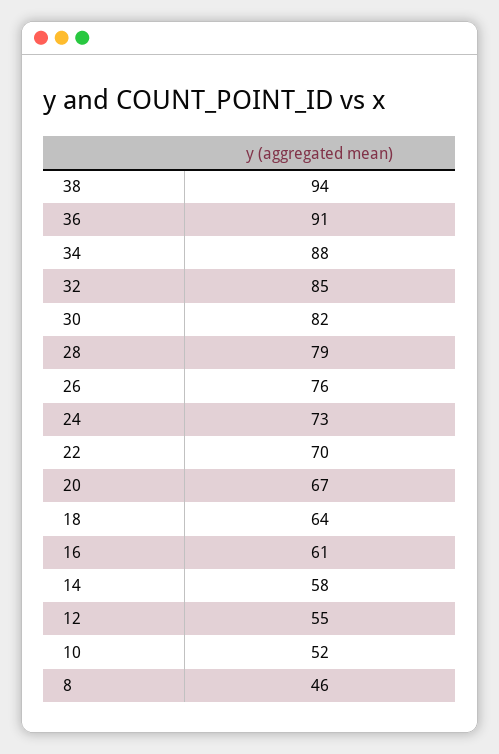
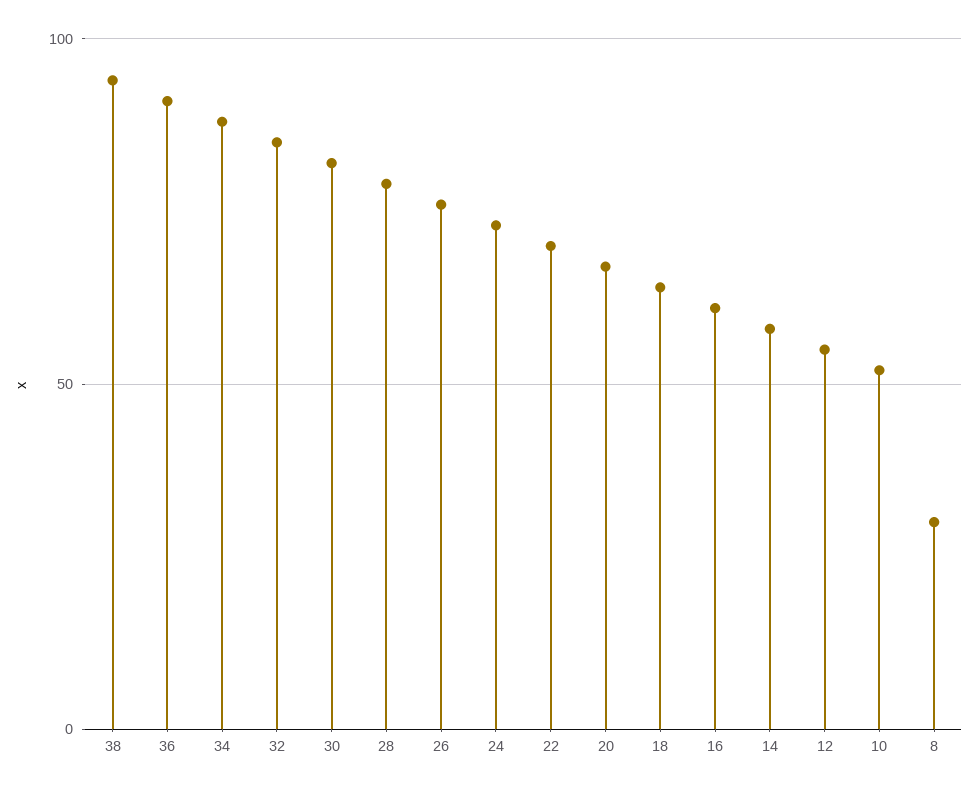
  {
    "38": 94,
    "36": 91,
    "34": 88,
    "32": 85,
    "30": 82,
    "28": 79,
    "26": 76,
    "24": 73,
    "22": 70,
    "20": 67,
    "18": 64,
    "16": 61,
    "14": 58,
    "12": 55,
    "10": 52,
-   "8": 46
+   "8": 30
  }

